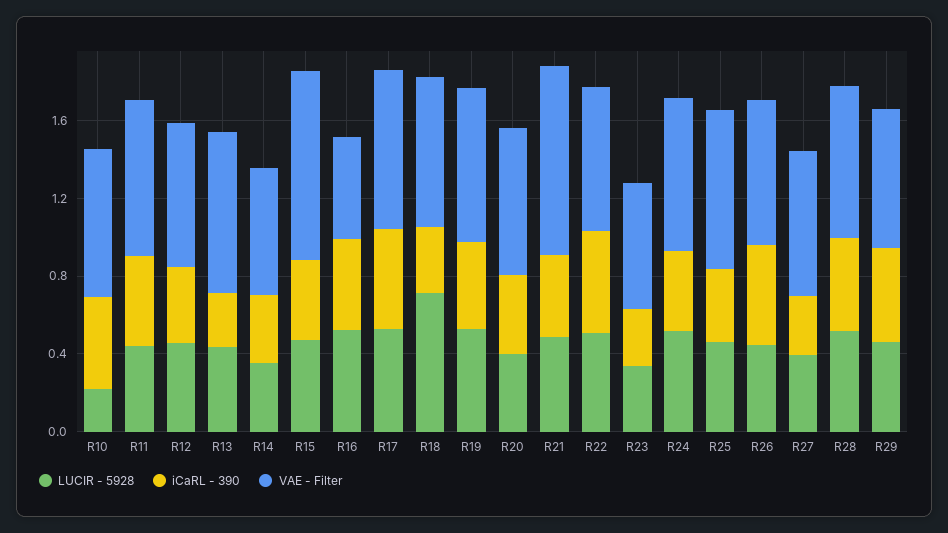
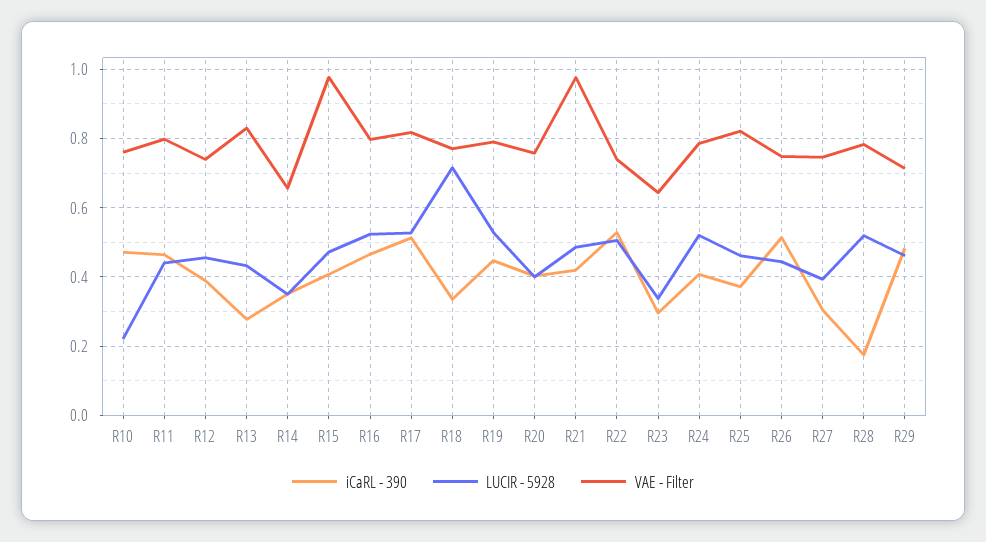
  {
    "LUCIR - 5928": {
      "R10": 0.22,
      "R11": 0.44,
      "R12": 0.46,
      "R13": 0.44,
      "R14": 0.36,
      "R15": 0.48,
      "R16": 0.52,
      "R17": 0.52,
      "R18": 0.72,
      "R19": 0.52,
      "R20": 0.4,
      "R21": 0.48,
      "R22": 0.5,
      "R23": 0.34,
      "R24": 0.52,
      "R25": 0.46,
      "R26": 0.44,
      "R27": 0.4,
      "R28": 0.52,
      "R29": 0.46
    },
    "iCaRL - 390": {
      "R10": 0.48,
      "R11": 0.46,
      "R12": 0.38,
      "R13": 0.28,
      "R14": 0.36,
      "R15": 0.4,
      "R16": 0.46,
      "R17": 0.52,
      "R18": 0.34,
      "R19": 0.44,
      "R20": 0.4,
      "R21": 0.42,
      "R22": 0.52,
      "R23": 0.3,
      "R24": 0.4,
      "R25": 0.38,
      "R26": 0.52,
      "R27": 0.3,
-     "R28": 0.5,
+     "R28": 0.18,
      "R29": 0.48
    },
    "VAE - Filter": {
      "R10": 0.76,
      "R11": 0.8,
      "R12": 0.74,
      "R13": 0.82,
      "R14": 0.66,
      "R15": 0.98,
-     "R16": 0.5,
+     "R16": 0.8,
      "R17": 0.82,
      "R18": 0.78,
      "R19": 0.8,
      "R20": 0.76,
      "R21": 0.98,
      "R22": 0.74,
      "R23": 0.64,
      "R24": 0.78,
      "R25": 0.82,
      "R26": 0.74,
      "R27": 0.74,
      "R28": 0.78,
      "R29": 0.72
    }
  }

